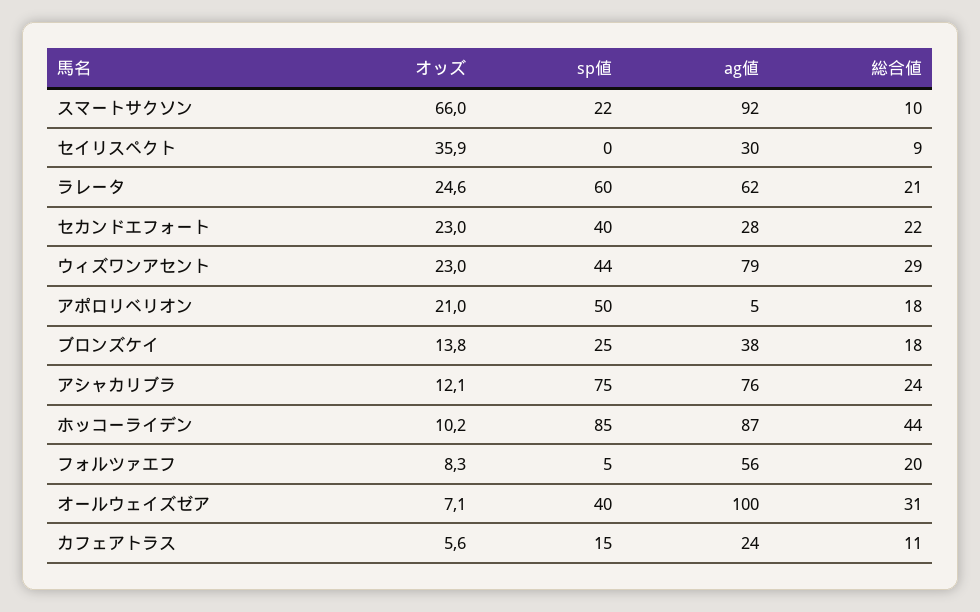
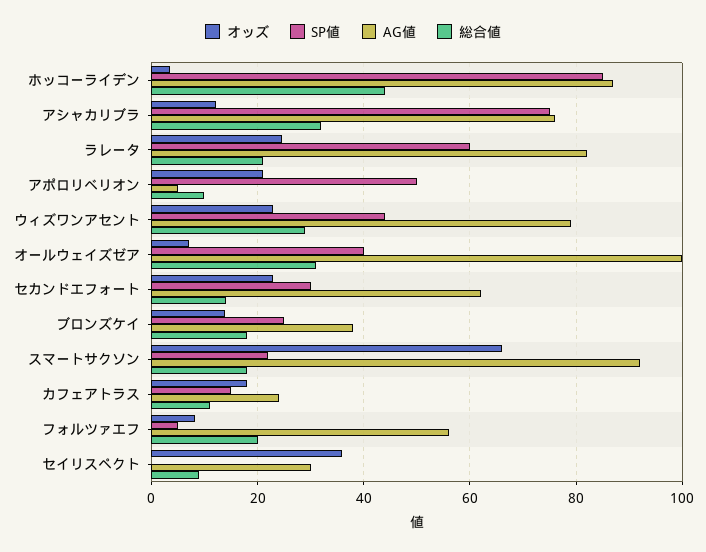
  {
    "オッズ": {
      "スマートサクソン": 66,
      "セイリスペクト": 35.9,
      "ラレータ": 24.6,
      "セカンドエフォート": 23,
      "ウィズワンアセント": 23,
      "アポロリベリオン": 21,
      "ブロンズケイ": 13.8,
      "アシャカリブラ": 12.1,
-     "ホッコーライデン": 10.2,
+     "ホッコーライデン": 4,
      "フォルツァエフ": 8.3,
      "オールウェイズゼア": 7.1,
-     "カフェアトラス": 5.6
+     "カフェアトラス": 18
    },
    "sp値": {
      "スマートサクソン": 22,
      "セイリスペクト": 0,
      "ラレータ": 60,
-     "セカンドエフォート": 40,
+     "セカンドエフォート": 30,
      "ウィズワンアセント": 44,
      "アポロリベリオン": 50,
      "ブロンズケイ": 25,
      "アシャカリブラ": 75,
      "ホッコーライデン": 85,
      "フォルツァエフ": 5,
      "オールウェイズゼア": 40,
      "カフェアトラス": 15
    },
    "ag値": {
      "スマートサクソン": 92,
      "セイリスペクト": 30,
-     "ラレータ": 62,
+     "ラレータ": 82,
-     "セカンドエフォート": 28,
+     "セカンドエフォート": 62,
      "ウィズワンアセント": 79,
      "アポロリベリオン": 5,
      "ブロンズケイ": 38,
      "アシャカリブラ": 76,
      "ホッコーライデン": 87,
      "フォルツァエフ": 56,
      "オールウェイズゼア": 100,
      "カフェアトラス": 24
    },
    "総合値": {
-     "スマートサクソン": 10,
+     "スマートサクソン": 18,
      "セイリスペクト": 9,
      "ラレータ": 21,
-     "セカンドエフォート": 22,
+     "セカンドエフォート": 14,
      "ウィズワンアセント": 29,
-     "アポロリベリオン": 18,
+     "アポロリベリオン": 10,
      "ブロンズケイ": 18,
-     "アシャカリブラ": 24,
+     "アシャカリブラ": 32,
      "ホッコーライデン": 44,
      "フォルツァエフ": 20,
      "オールウェイズゼア": 31,
      "カフェアトラス": 11
    }
  }

